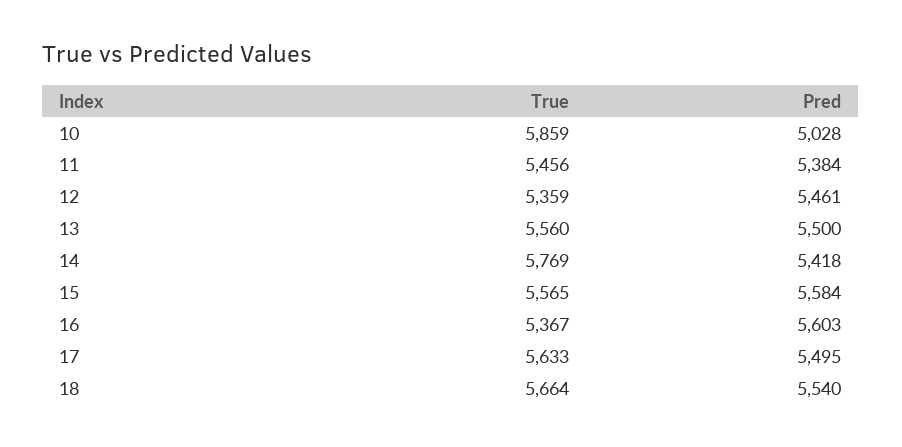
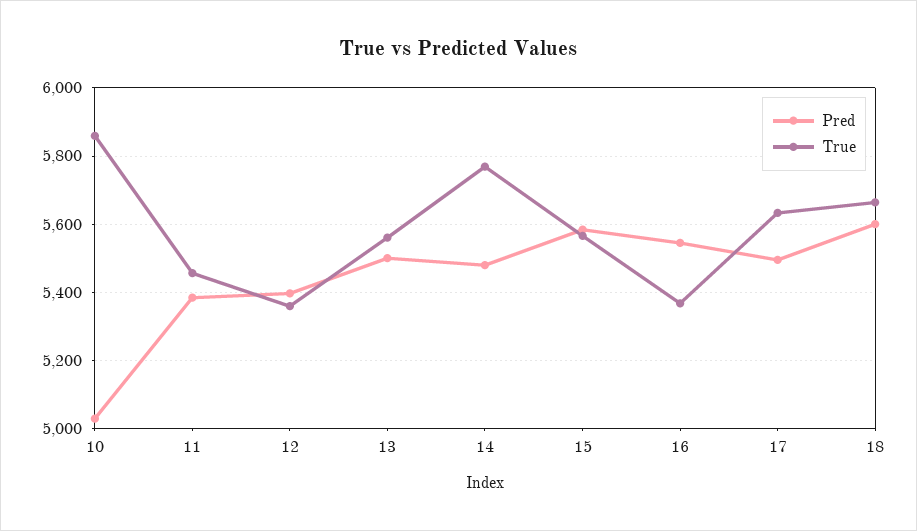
  {
    "True": {
      "10": 5859,
      "11": 5456,
      "12": 5359,
      "13": 5560,
      "14": 5769,
      "15": 5565,
      "16": 5367,
      "17": 5633,
      "18": 5664
    },
    "Pred": {
      "10": 5028,
      "11": 5384,
-     "12": 5461,
+     "12": 5400,
      "13": 5500,
-     "14": 5418,
+     "14": 5480,
      "15": 5584,
-     "16": 5603,
+     "16": 5540,
      "17": 5495,
-     "18": 5540
+     "18": 5600
    }
  }

